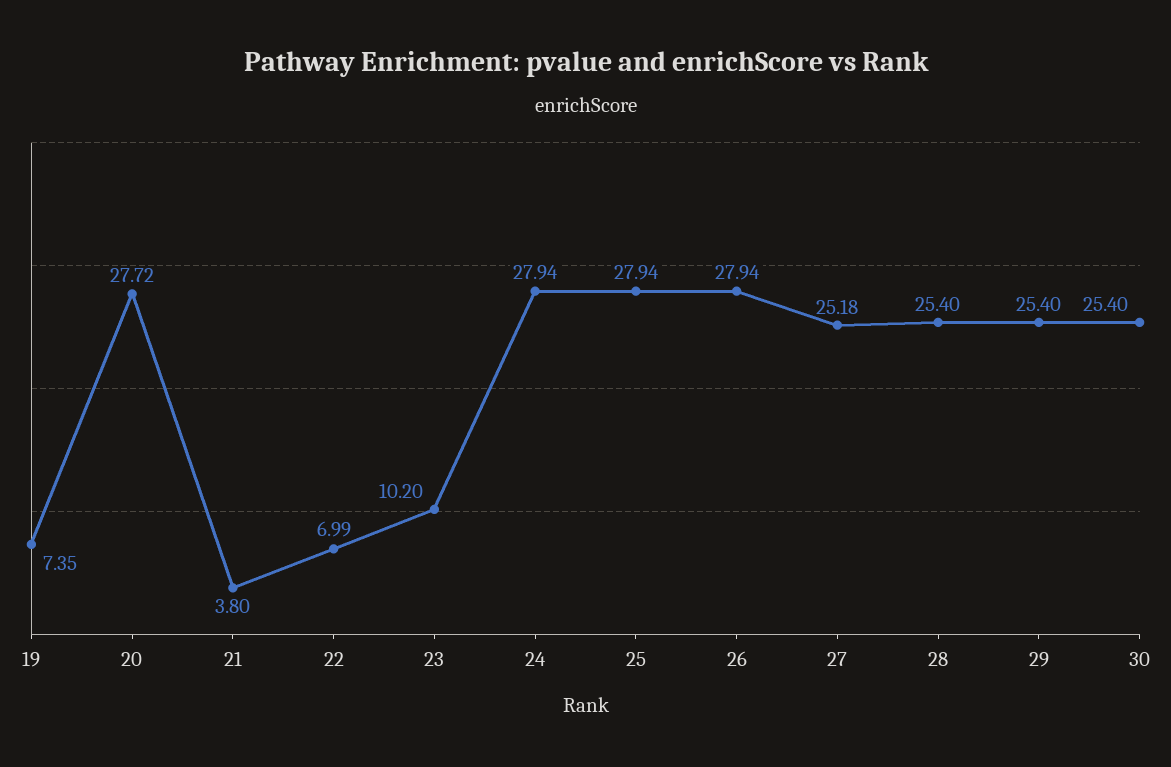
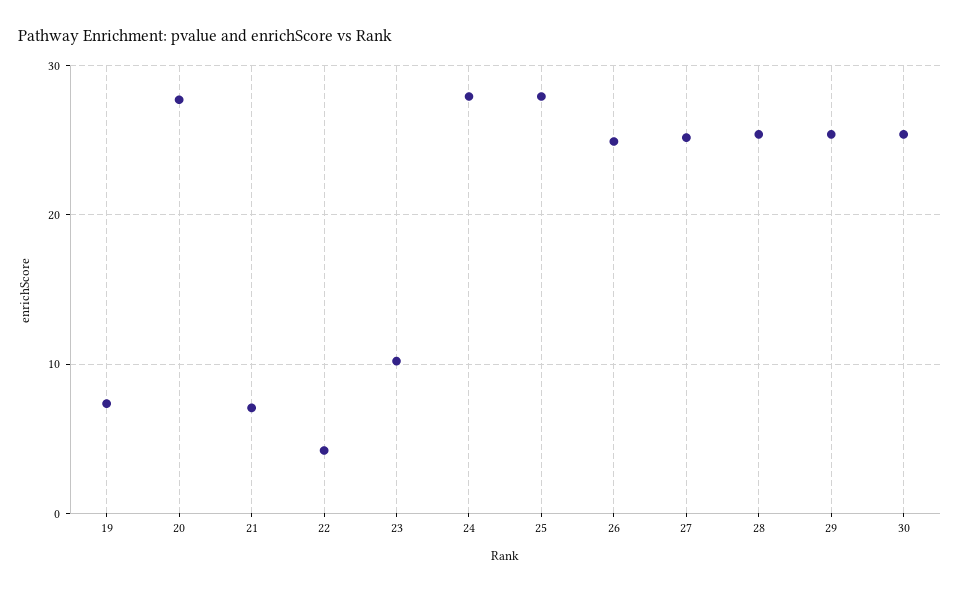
  {
    "19": 7.35,
    "20": 27.72,
-   "21": 3.8,
+   "21": 7,
-   "22": 6.99,
+   "22": 4,
    "23": 10.2,
    "24": 27.94,
    "25": 27.94,
-   "26": 27.94,
+   "26": 25,
    "27": 25.18,
    "28": 25.4,
    "29": 25.4,
    "30": 25.4
  }

